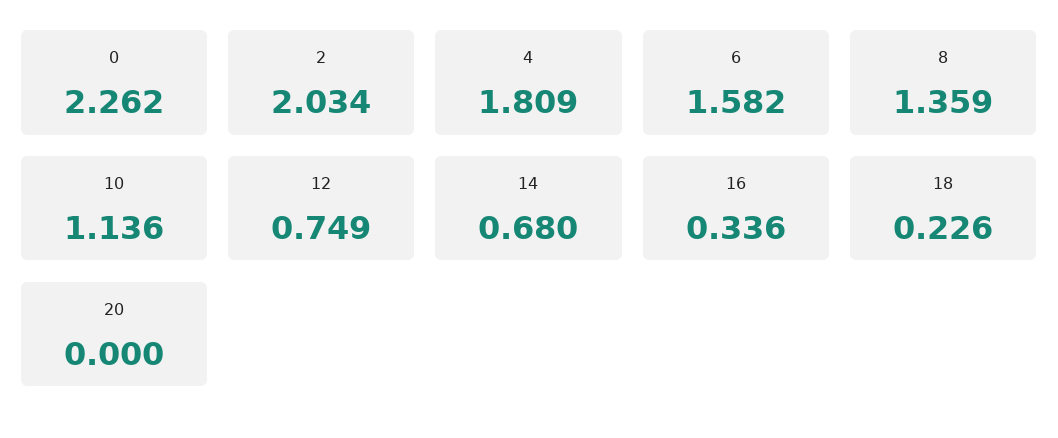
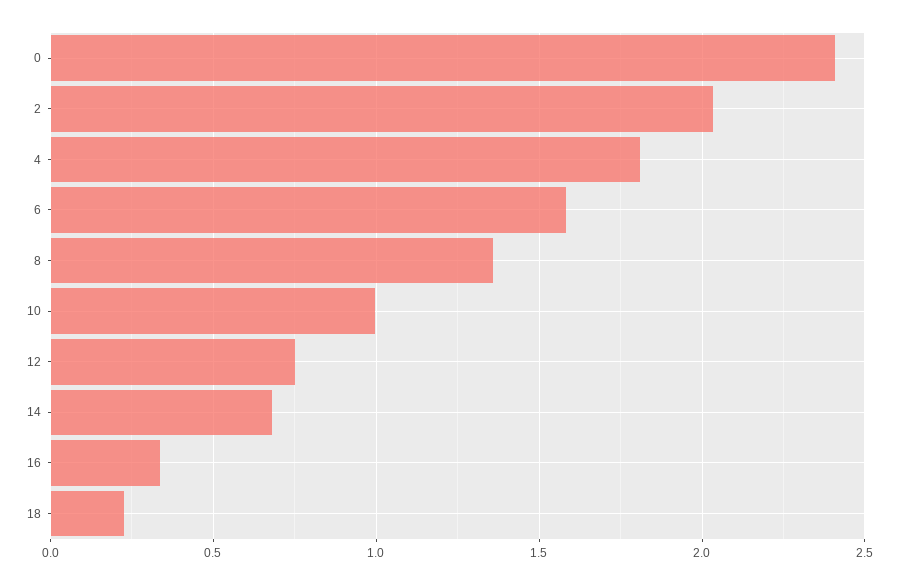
  {
-   "0": 2.262,
+   "0": 2.4,
    "2": 2.034,
    "4": 1.809,
    "6": 1.582,
    "8": 1.359,
-   "10": 1.136,
+   "10": 1,
    "12": 0.749,
    "14": 0.68,
    "16": 0.336,
-   "18": 0.226,
+   "18": 0.226
-   "20": 0
  }

